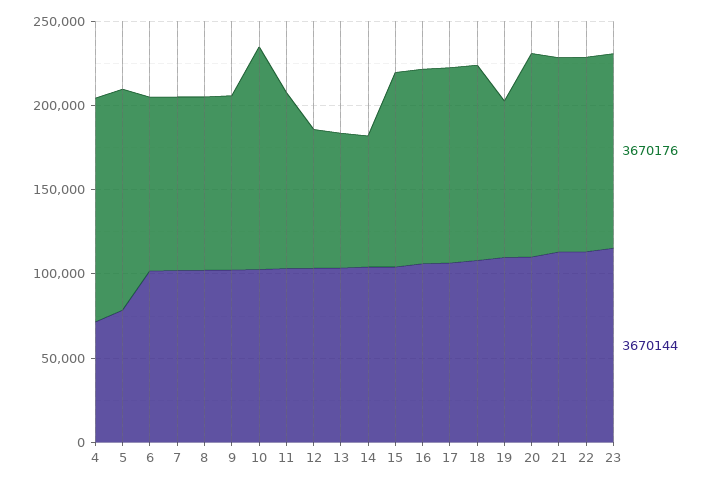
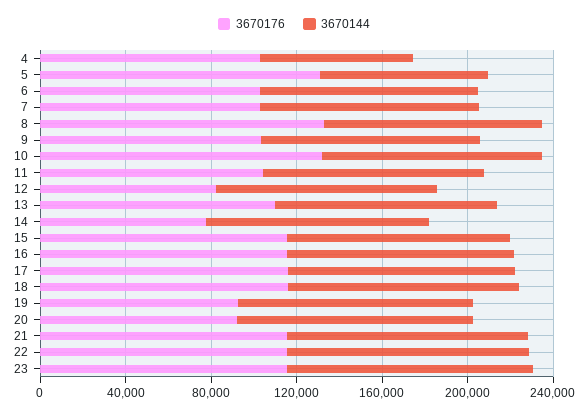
  {
    "3670176": {
-     "4": 130000,
+     "4": 100000,
      "5": 130000,
      "6": 100000,
      "7": 100000,
-     "8": 100000,
+     "8": 130000,
      "9": 100000,
      "10": 130000,
      "11": 100000,
      "12": 80000,
-     "13": 80000,
+     "13": 110000,
      "14": 80000,
      "15": 120000,
      "16": 120000,
      "17": 120000,
      "18": 120000,
      "19": 90000,
-     "20": 120000,
+     "20": 90000,
      "21": 120000,
      "22": 120000,
      "23": 120000
    },
    "3670144": {
      "4": 70000,
      "5": 80000,
      "6": 100000,
      "7": 100000,
      "8": 100000,
      "9": 100000,
      "10": 100000,
      "11": 100000,
      "12": 100000,
      "13": 100000,
      "14": 100000,
      "15": 100000,
      "16": 110000,
      "17": 110000,
      "18": 110000,
      "19": 110000,
      "20": 110000,
      "21": 110000,
      "22": 110000,
      "23": 120000
    }
  }

